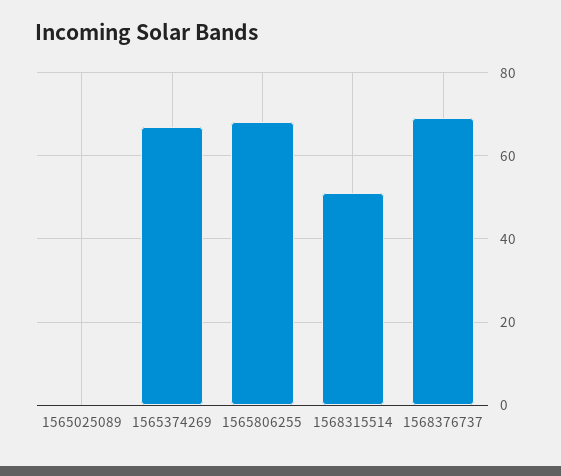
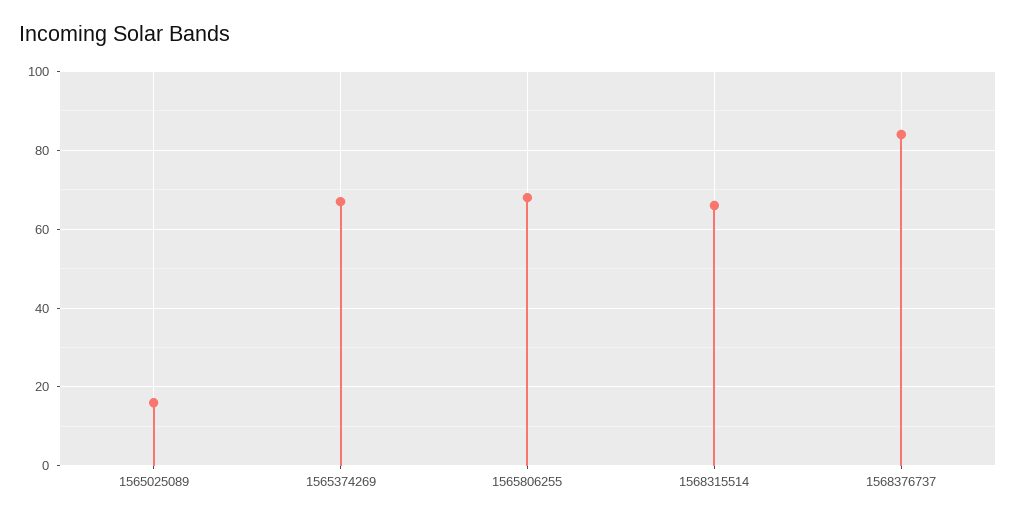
  {
-   "1565025089": 0,
+   "1565025089": 15,
    "1565374269": 65,
    "1565806255": 70,
-   "1568315514": 50,
+   "1568315514": 65,
-   "1568376737": 70
+   "1568376737": 85
  }

